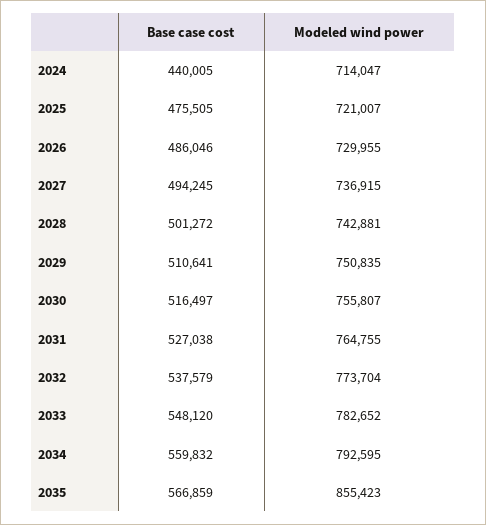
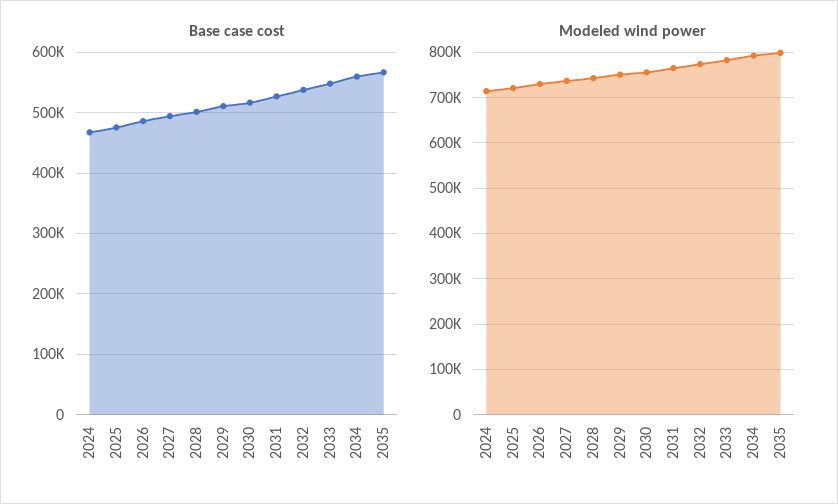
  {
    "Base case cost": {
-     "2024": 440005,
+     "2024": 470000,
      "2025": 475505,
      "2026": 486046,
      "2027": 494245,
      "2028": 501272,
      "2029": 510641,
      "2030": 516497,
      "2031": 527038,
      "2032": 537579,
      "2033": 548120,
      "2034": 559832,
      "2035": 566859
    },
    "Modeled wind power": {
      "2024": 714047,
      "2025": 721007,
      "2026": 729955,
      "2027": 736915,
      "2028": 742881,
      "2029": 750835,
      "2030": 755807,
      "2031": 764755,
      "2032": 773704,
      "2033": 782652,
      "2034": 792595,
-     "2035": 855423
+     "2035": 800000
    }
  }

